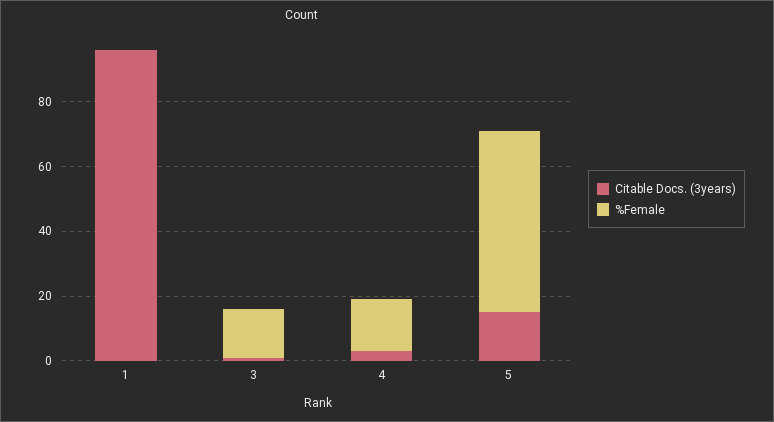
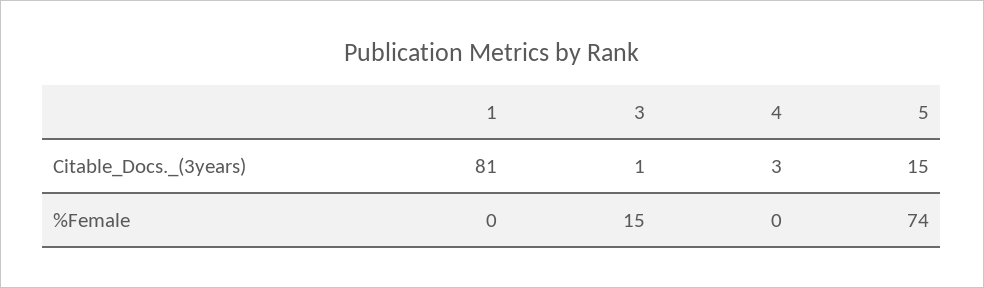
  {
    "Citable Docs. (3years)": {
-     "1": 95,
+     "1": 81,
      "3": 1,
      "4": 3,
      "5": 15
    },
    "%Female": {
      "1": 0,
      "3": 15,
-     "4": 15,
+     "4": 0,
-     "5": 55
+     "5": 74
    }
  }

